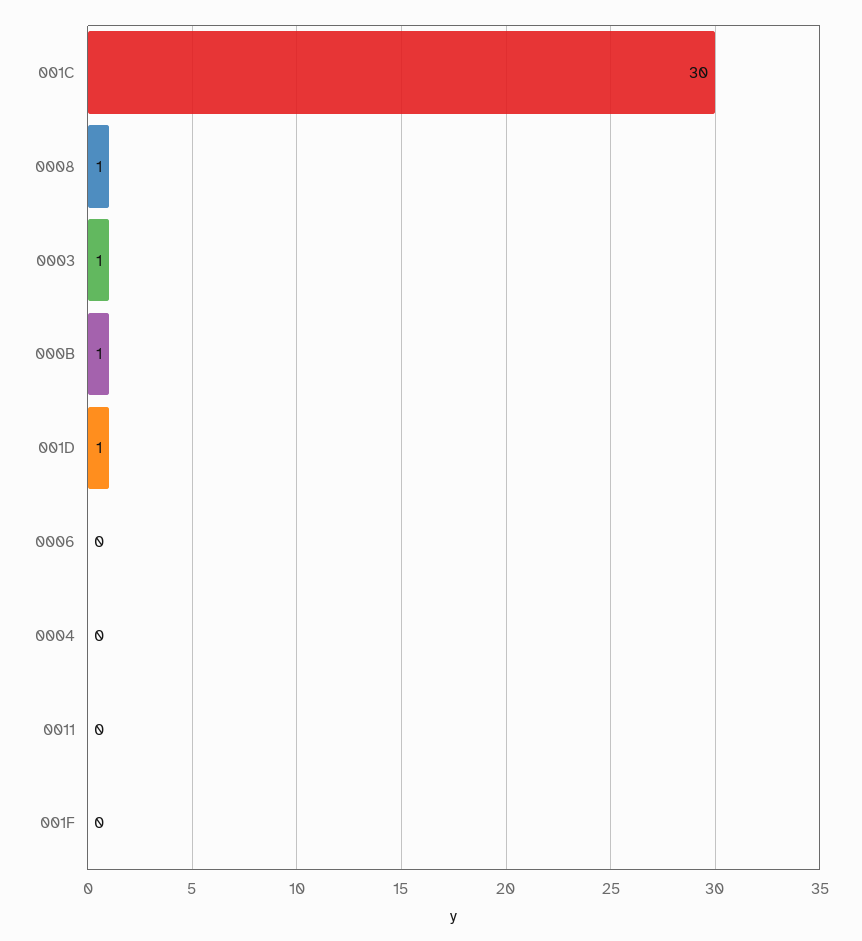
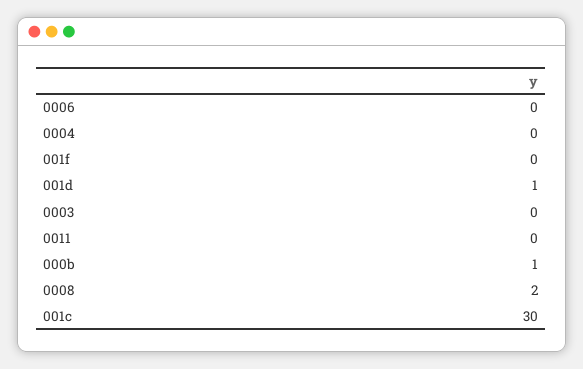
  {
    "001C": 30,
-   "0008": 1,
+   "0008": 2,
-   "0003": 1,
+   "0003": 0,
    "000B": 1,
    "001D": 1,
    "0006": 0,
    "0004": 0,
    "0011": 0,
    "001F": 0
  }

